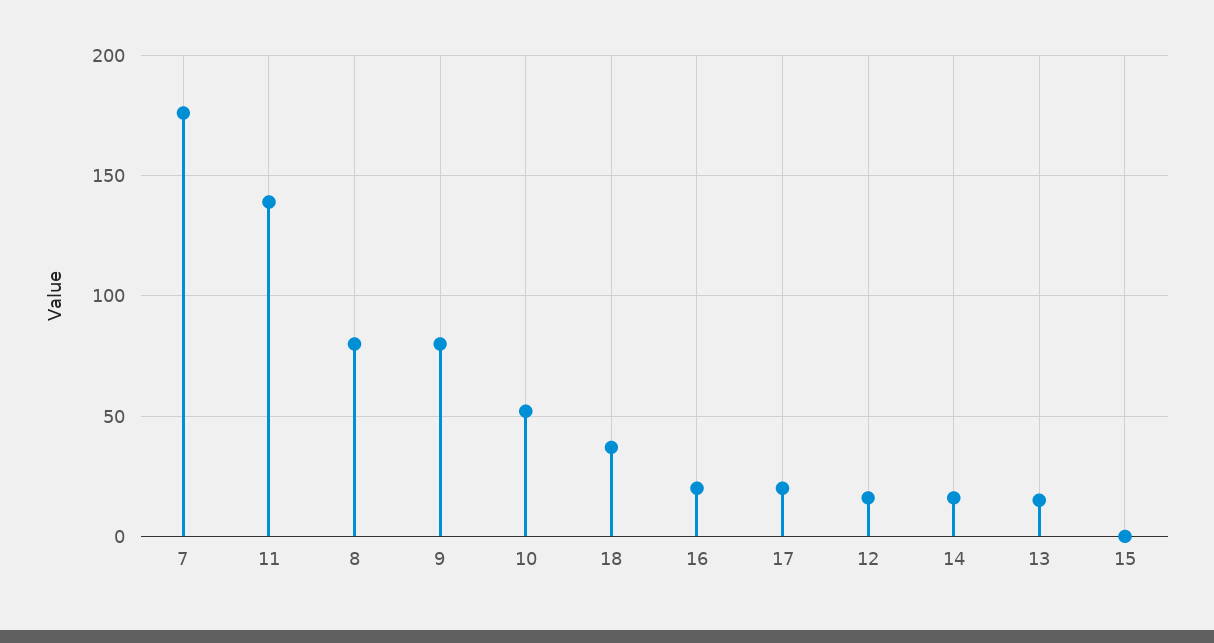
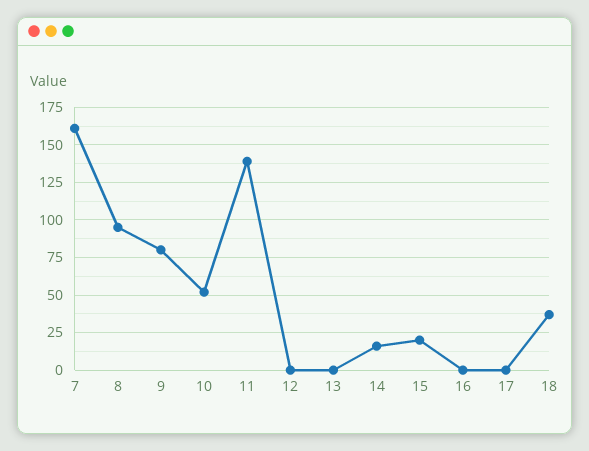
  {
-   "7": 175,
+   "7": 160,
    "11": 140,
-   "8": 80,
+   "8": 95,
    "9": 80,
    "10": 50,
    "18": 35,
-   "16": 20,
+   "16": 0,
-   "17": 20,
+   "17": 0,
-   "12": 15,
+   "12": 0,
    "14": 15,
-   "13": 15,
+   "13": 0,
-   "15": 0
+   "15": 20
  }

